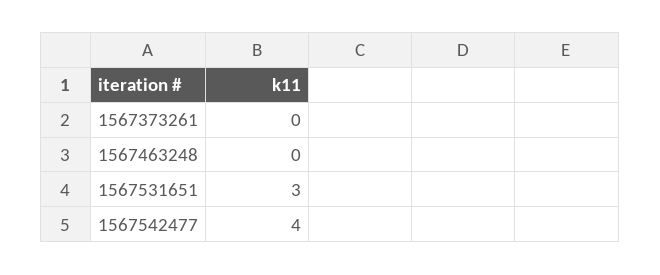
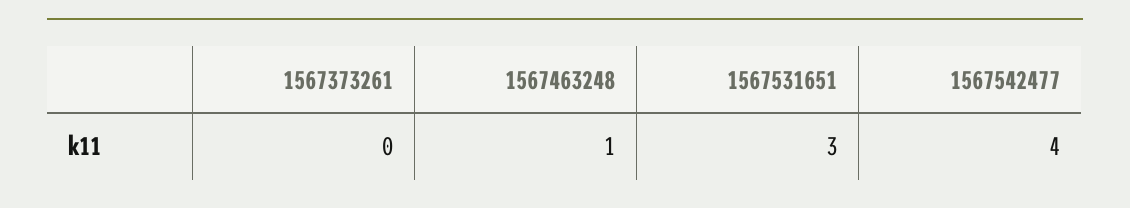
  {
    "1567373261": 0,
-   "1567463248": 0,
+   "1567463248": 1,
    "1567531651": 3,
    "1567542477": 4
  }

